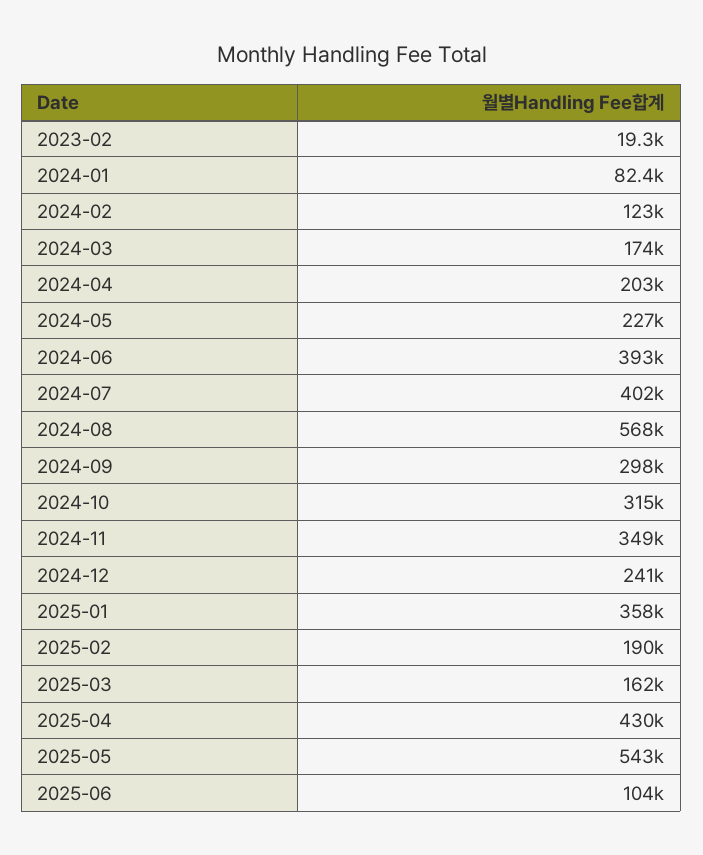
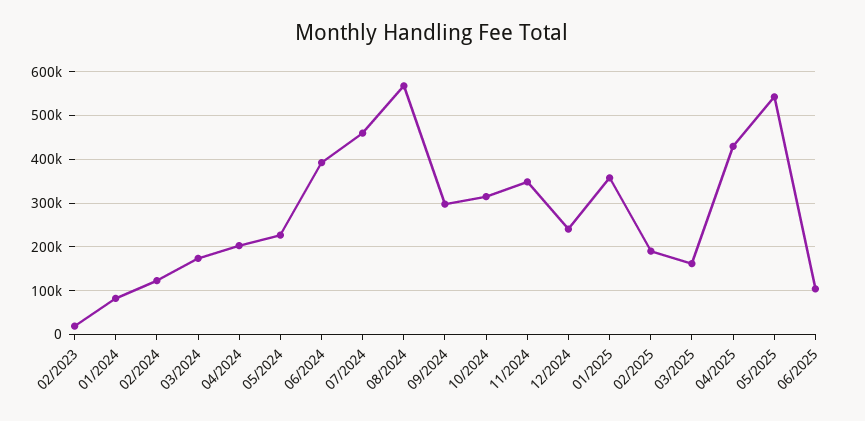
  {
    "2023-02": 19300,
    "2024-01": 82400,
    "2024-02": 123000,
    "2024-03": 174000,
    "2024-04": 203000,
    "2024-05": 227000,
    "2024-06": 393000,
-   "2024-07": 402000,
+   "2024-07": 460000,
    "2024-08": 568000,
    "2024-09": 298000,
    "2024-10": 315000,
    "2024-11": 349000,
    "2024-12": 241000,
    "2025-01": 358000,
    "2025-02": 190000,
    "2025-03": 162000,
    "2025-04": 430000,
    "2025-05": 543000,
    "2025-06": 104000
  }

